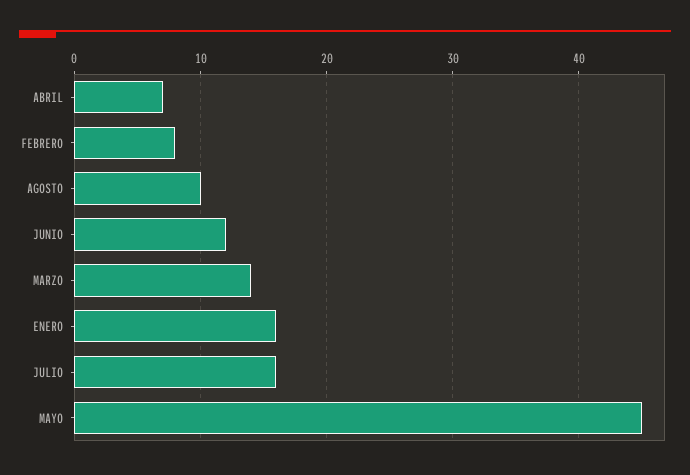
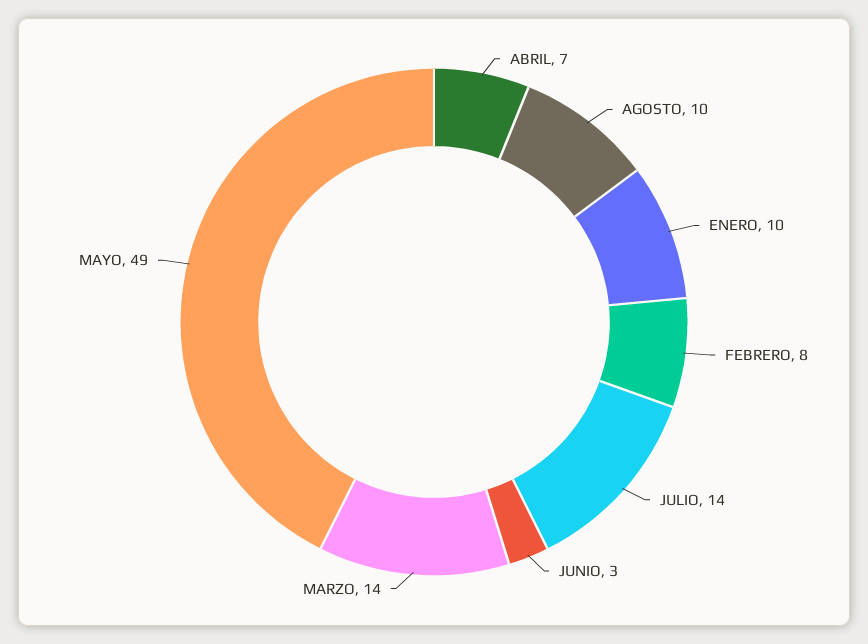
  {
    "ABRIL": 7,
    "FEBRERO": 8,
    "AGOSTO": 10,
-   "JUNIO": 12,
+   "JUNIO": 3,
    "MARZO": 14,
-   "ENERO": 16,
+   "ENERO": 10,
-   "JULIO": 16,
+   "JULIO": 14,
-   "MAYO": 45
+   "MAYO": 49
  }

